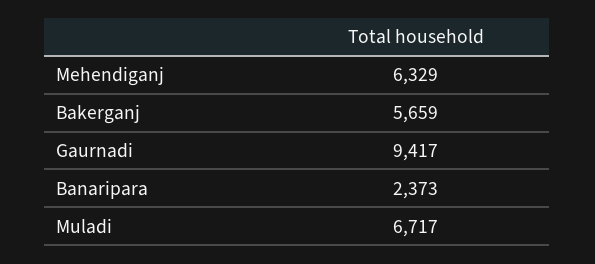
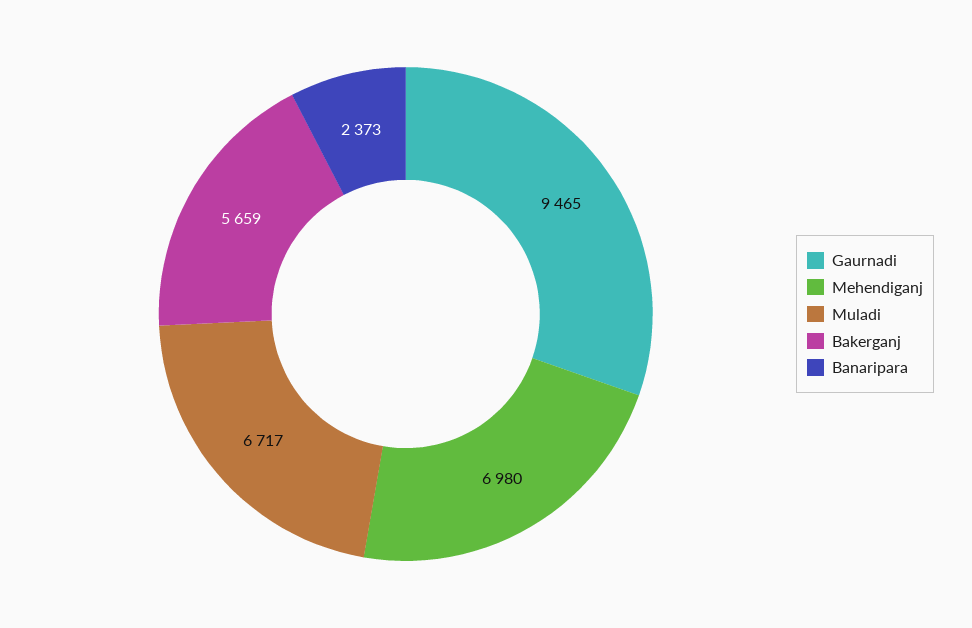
  {
-   "Mehendiganj": 6329,
+   "Mehendiganj": 6980,
    "Bakerganj": 5659,
-   "Gaurnadi": 9417,
+   "Gaurnadi": 9465,
    "Banaripara": 2373,
    "Muladi": 6717
  }

